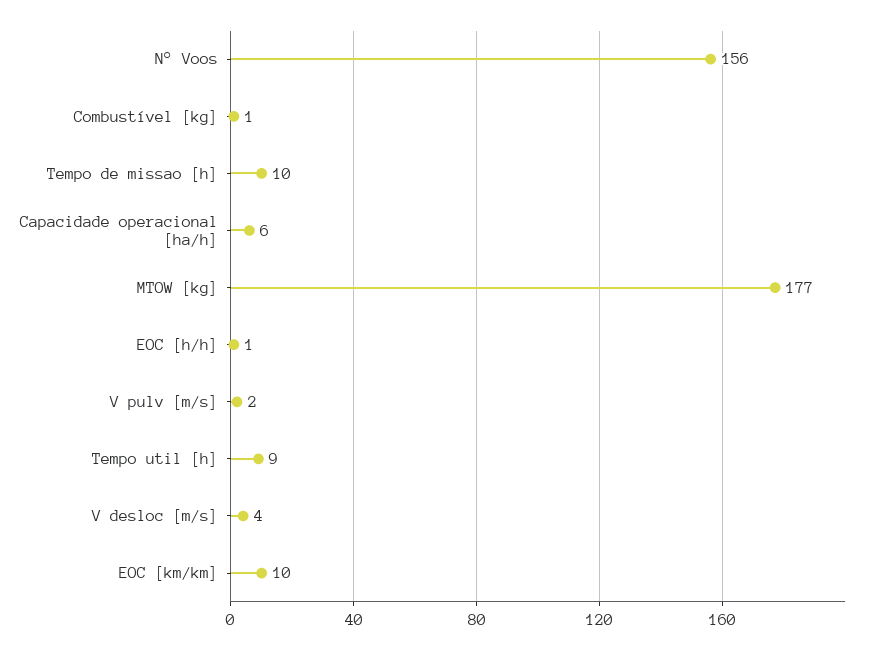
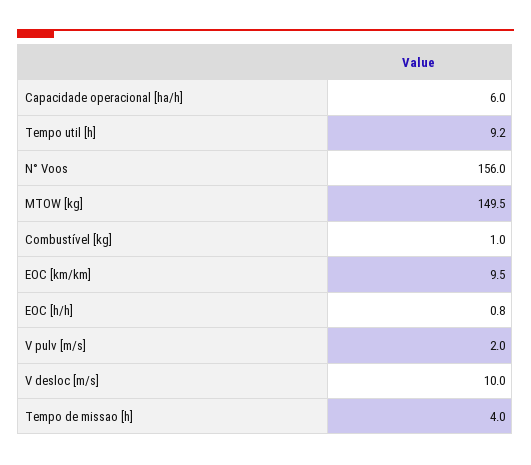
  {
    "N° Voos": 156,
    "Combustível [kg]": 1,
-   "Tempo de missao [h]": 10,
+   "Tempo de missao [h]": 4,
    "Capacidade operacional [ha/h]": 6,
-   "MTOW [kg]": 177,
+   "MTOW [kg]": 149.5,
    "EOC [h/h]": 0.8,
    "V pulv [m/s]": 2,
    "Tempo util [h]": 9.2,
-   "V desloc [m/s]": 4,
+   "V desloc [m/s]": 10,
    "EOC [km/km]": 9.5
  }

